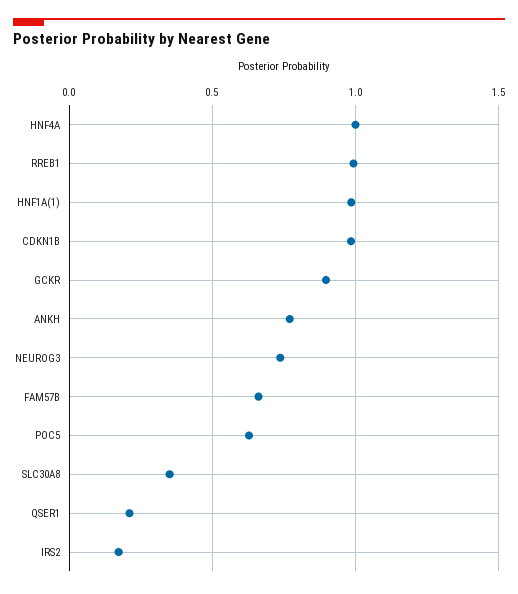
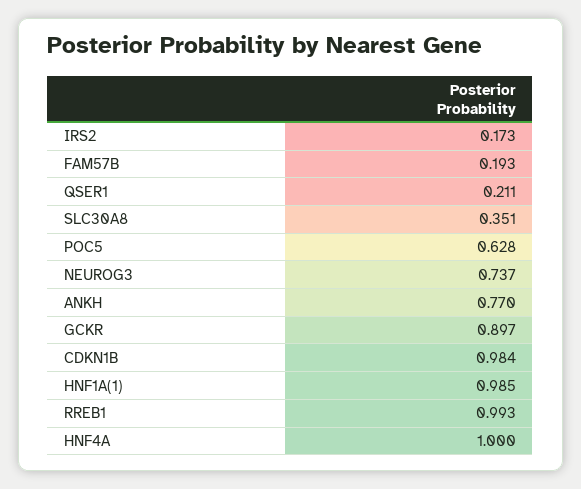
  {
    "HNF4A": 1,
    "RREB1": 0.993,
    "HNF1A(1)": 0.985,
    "CDKN1B": 0.984,
    "GCKR": 0.897,
    "ANKH": 0.77,
    "NEUROG3": 0.737,
-   "FAM57B": 0.65,
+   "FAM57B": 0.193,
    "POC5": 0.628,
    "SLC30A8": 0.351,
    "QSER1": 0.211,
    "IRS2": 0.173
  }

